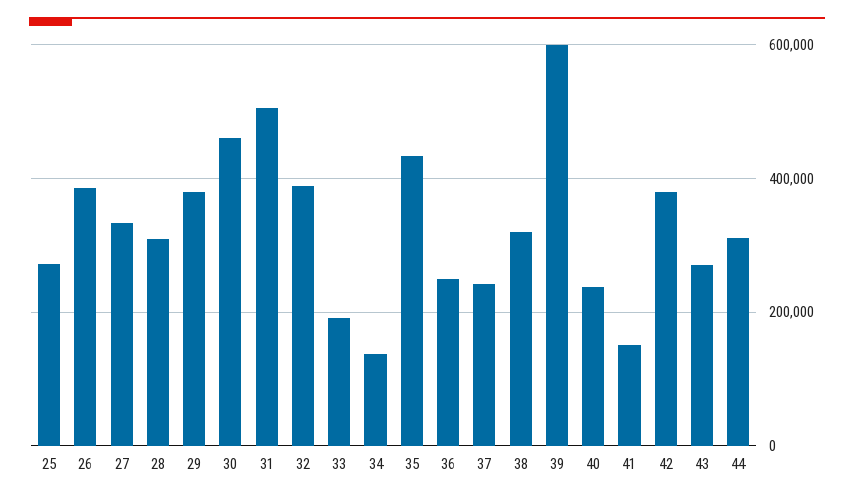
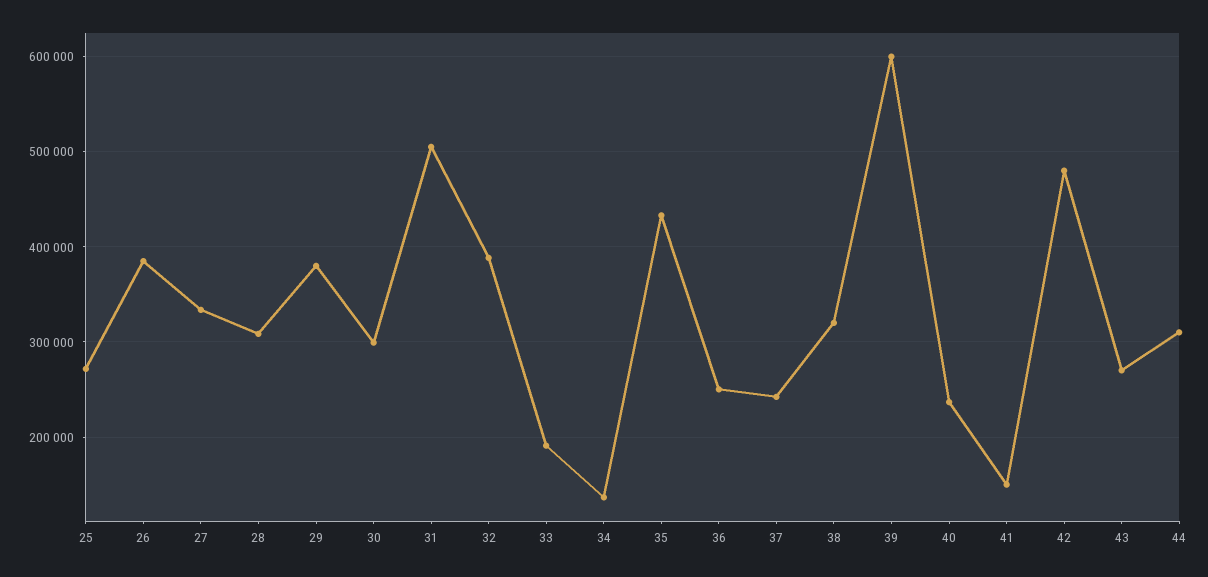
  {
    "25": 270000,
    "26": 390000,
    "27": 330000,
    "28": 310000,
    "29": 380000,
-   "30": 460000,
+   "30": 300000,
    "31": 510000,
    "32": 390000,
    "33": 190000,
    "34": 140000,
    "35": 430000,
    "36": 250000,
    "37": 240000,
    "38": 320000,
    "39": 600000,
    "40": 240000,
    "41": 150000,
-   "42": 380000,
+   "42": 480000,
    "43": 270000,
    "44": 310000
  }

